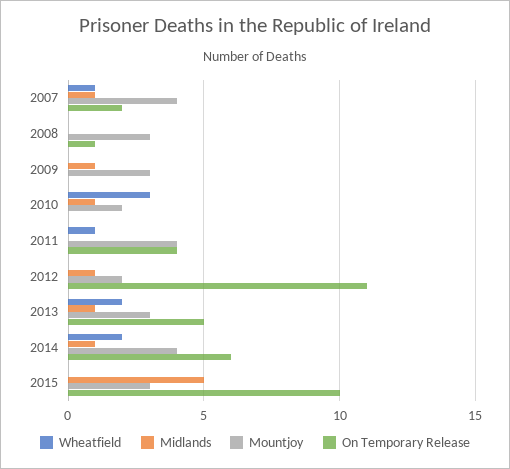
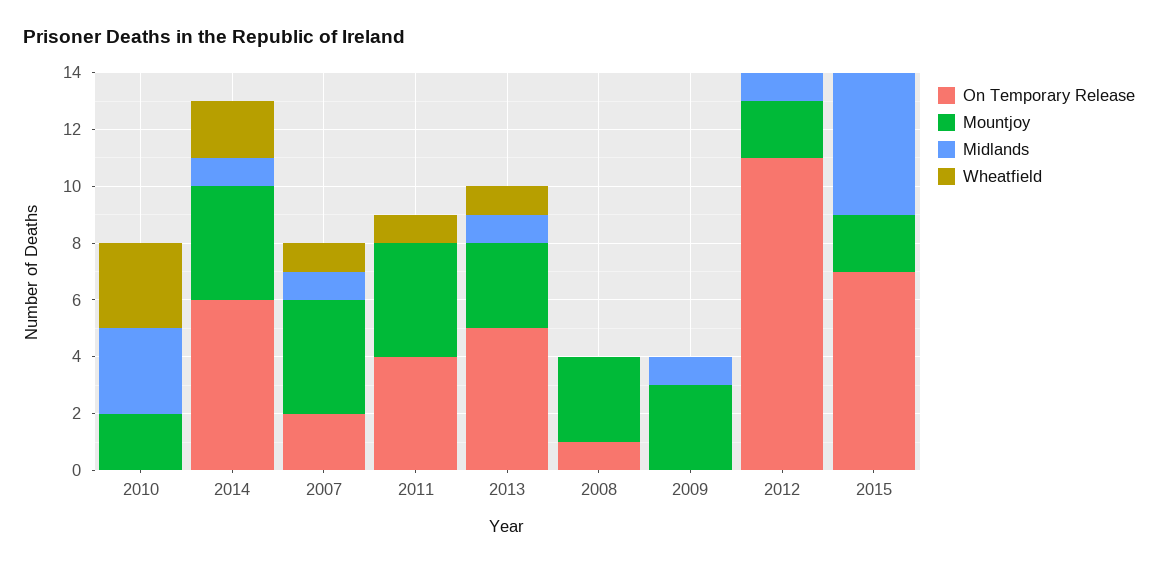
  {
    "Wheatfield": {
      "2007": 1,
      "2008": 0,
      "2009": 0,
      "2010": 3,
      "2011": 1,
      "2012": 0,
-     "2013": 2,
+     "2013": 1,
      "2014": 2,
      "2015": 0
    },
    "Midlands": {
      "2007": 1,
      "2008": 0,
      "2009": 1,
-     "2010": 1,
+     "2010": 3,
      "2011": 0,
      "2012": 1,
      "2013": 1,
      "2014": 1,
      "2015": 5
    },
    "Mountjoy": {
      "2007": 4,
      "2008": 3,
      "2009": 3,
      "2010": 2,
      "2011": 4,
      "2012": 2,
      "2013": 3,
      "2014": 4,
-     "2015": 3
+     "2015": 2
    },
    "On Temporary Release": {
      "2007": 2,
      "2008": 1,
      "2009": 0,
      "2010": 0,
      "2011": 4,
      "2012": 11,
      "2013": 5,
      "2014": 6,
-     "2015": 10
+     "2015": 7
    }
  }

